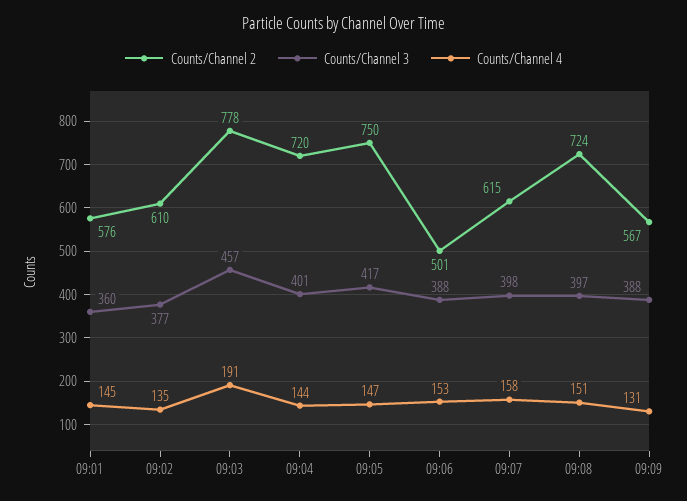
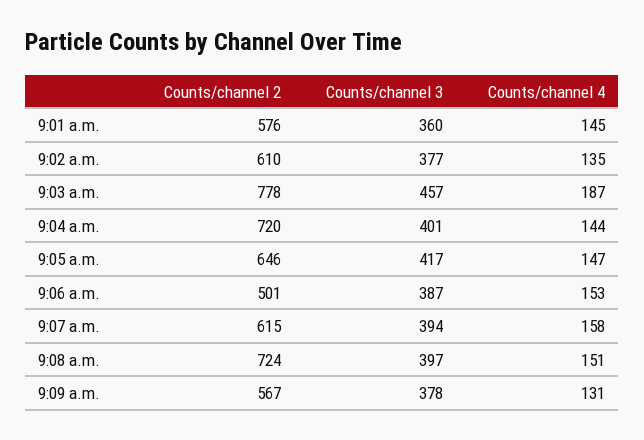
  {
    "Counts/Channel 2": {
      "09:01": 576,
      "09:02": 610,
      "09:03": 778,
      "09:04": 720,
-     "09:05": 750,
+     "09:05": 646,
      "09:06": 501,
      "09:07": 615,
      "09:08": 724,
      "09:09": 567
    },
    "Counts/Channel 3": {
      "09:01": 360,
      "09:02": 377,
      "09:03": 457,
      "09:04": 401,
      "09:05": 417,
-     "09:06": 388,
+     "09:06": 387,
-     "09:07": 398,
+     "09:07": 394,
      "09:08": 397,
-     "09:09": 388
+     "09:09": 378
    },
    "Counts/Channel 4": {
      "09:01": 145,
      "09:02": 135,
-     "09:03": 191,
+     "09:03": 187,
      "09:04": 144,
      "09:05": 147,
      "09:06": 153,
      "09:07": 158,
      "09:08": 151,
      "09:09": 131
    }
  }

